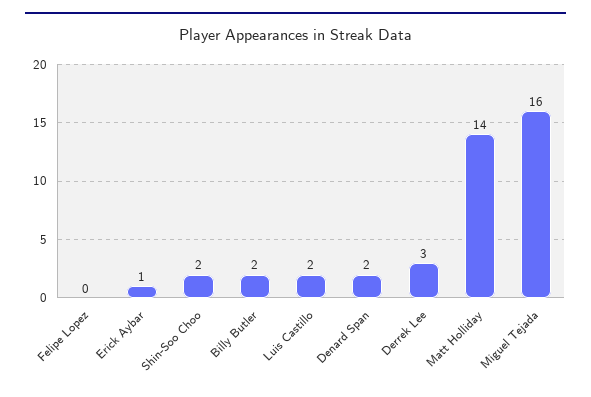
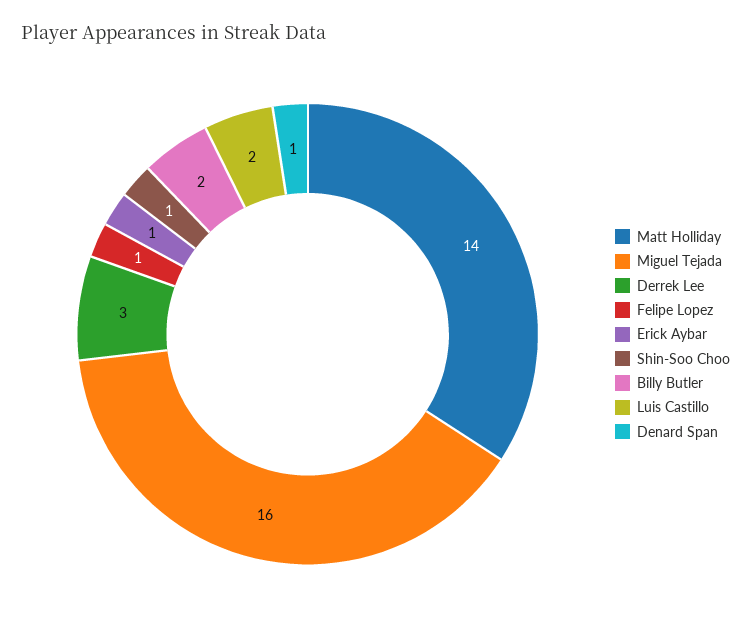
  {
-   "Felipe Lopez": 0,
+   "Felipe Lopez": 1,
    "Erick Aybar": 1,
-   "Shin-Soo Choo": 2,
+   "Shin-Soo Choo": 1,
    "Billy Butler": 2,
    "Luis Castillo": 2,
-   "Denard Span": 2,
+   "Denard Span": 1,
    "Derrek Lee": 3,
    "Matt Holliday": 14,
    "Miguel Tejada": 16
  }

